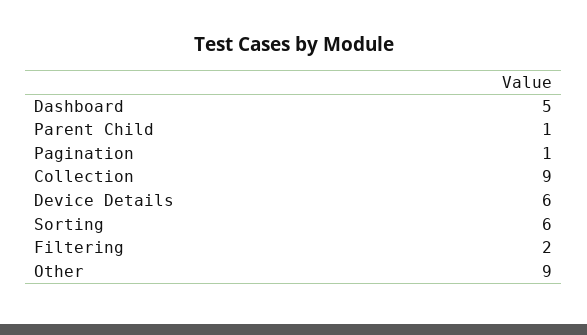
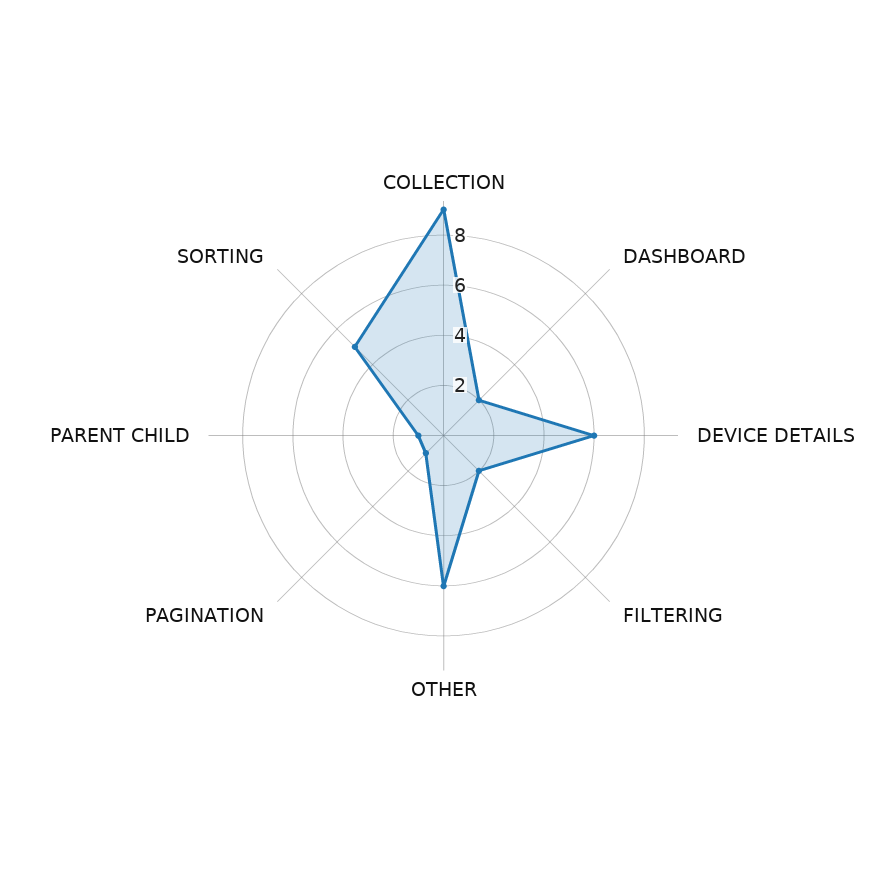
  {
-   "Dashboard": 5,
+   "Dashboard": 2,
    "Parent Child": 1,
    "Pagination": 1,
    "Collection": 9,
    "Device Details": 6,
-   "Sorting": 6,
+   "Sorting": 5,
    "Filtering": 2,
-   "Other": 9
+   "Other": 6
  }

